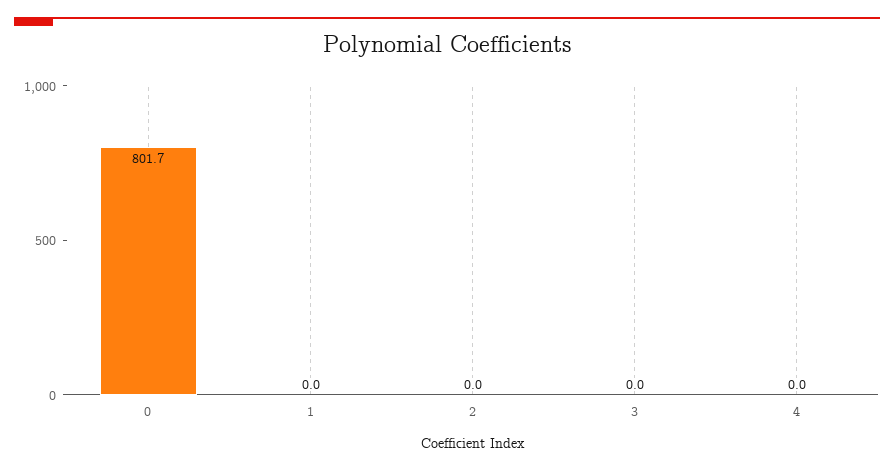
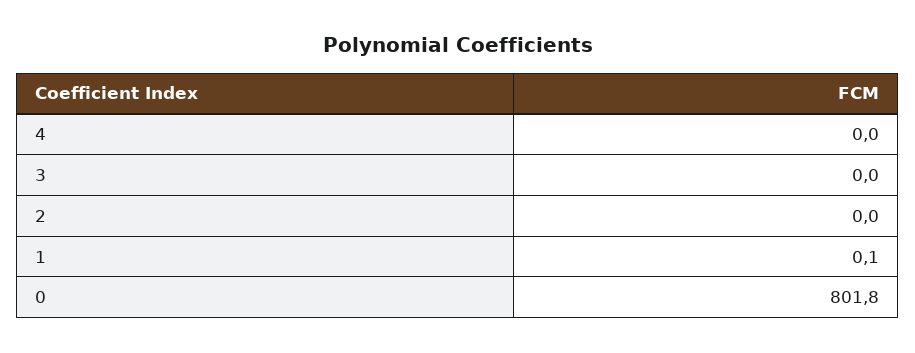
  {
-   "0": 801.7,
+   "0": 801.8,
-   "1": 0,
+   "1": 0.1,
    "2": 0,
    "3": 0,
    "4": 0
  }

